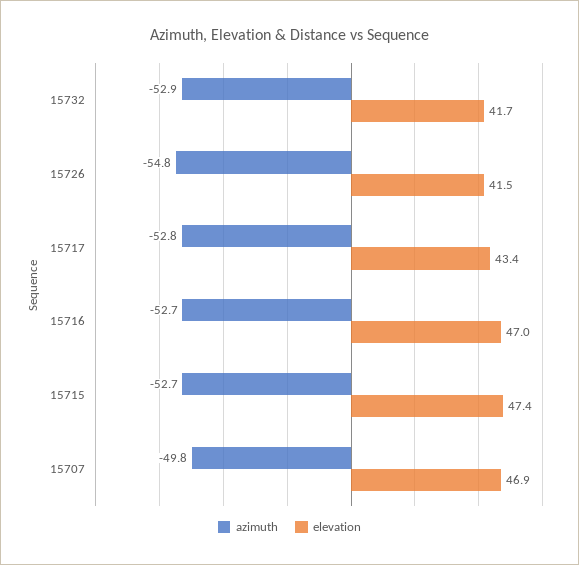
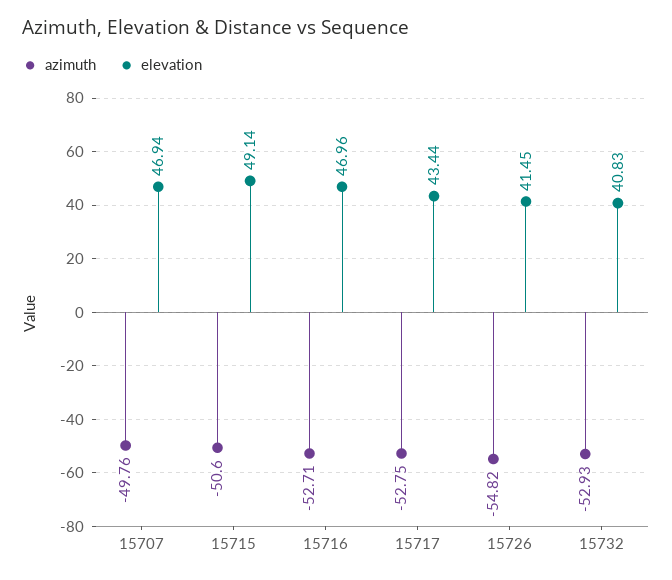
  {
    "azimuth": {
      "15732": -52.93,
      "15726": -54.82,
      "15717": -52.75,
      "15716": -52.71,
-     "15715": -52.7,
+     "15715": -50.6,
      "15707": -49.76
    },
    "elevation": {
-     "15732": 41.7,
+     "15732": 40.83,
      "15726": 41.45,
      "15717": 43.44,
      "15716": 46.96,
-     "15715": 47.4,
+     "15715": 49.14,
      "15707": 46.94
    }
  }

